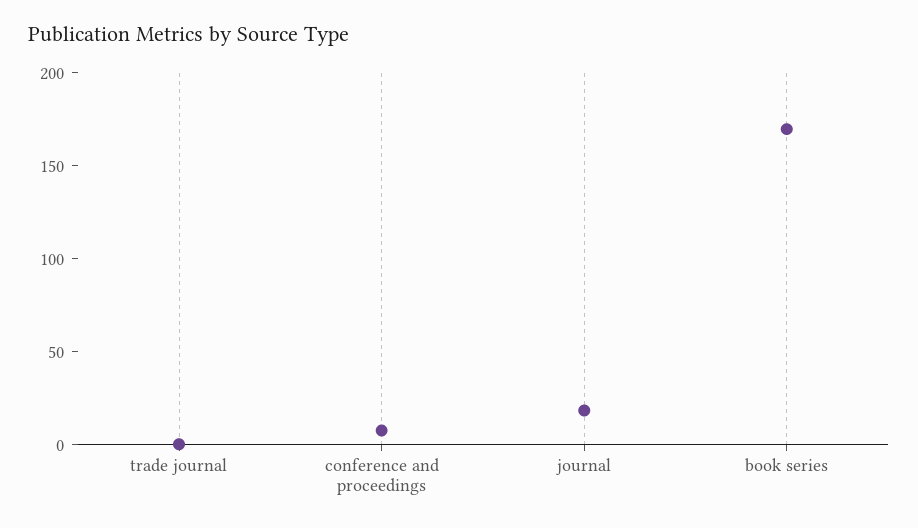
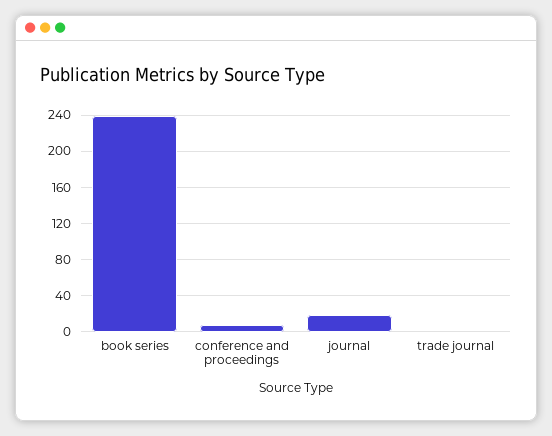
  {
    "trade journal": 0,
    "conference and proceedings": 10,
    "journal": 20,
-   "book series": 170
+   "book series": 240
  }

